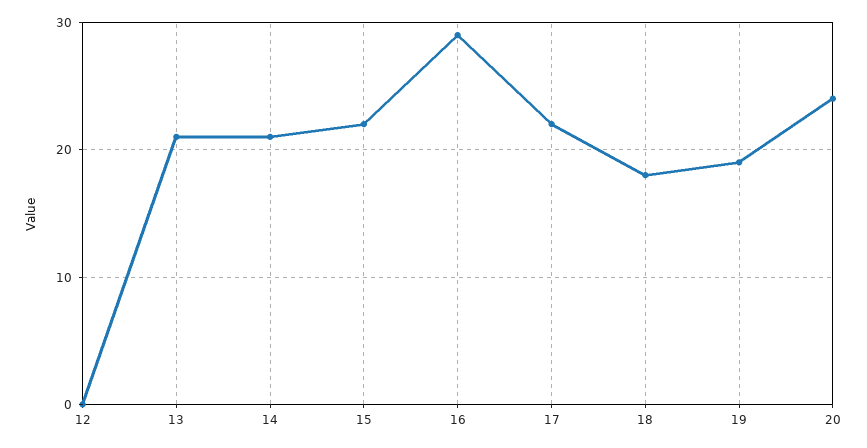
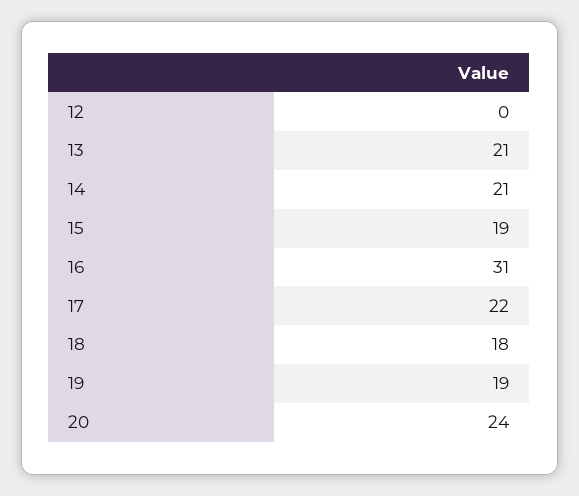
  {
    "12": 0,
    "13": 21,
    "14": 21,
-   "15": 22,
+   "15": 19,
-   "16": 29,
+   "16": 31,
    "17": 22,
    "18": 18,
    "19": 19,
    "20": 24
  }

